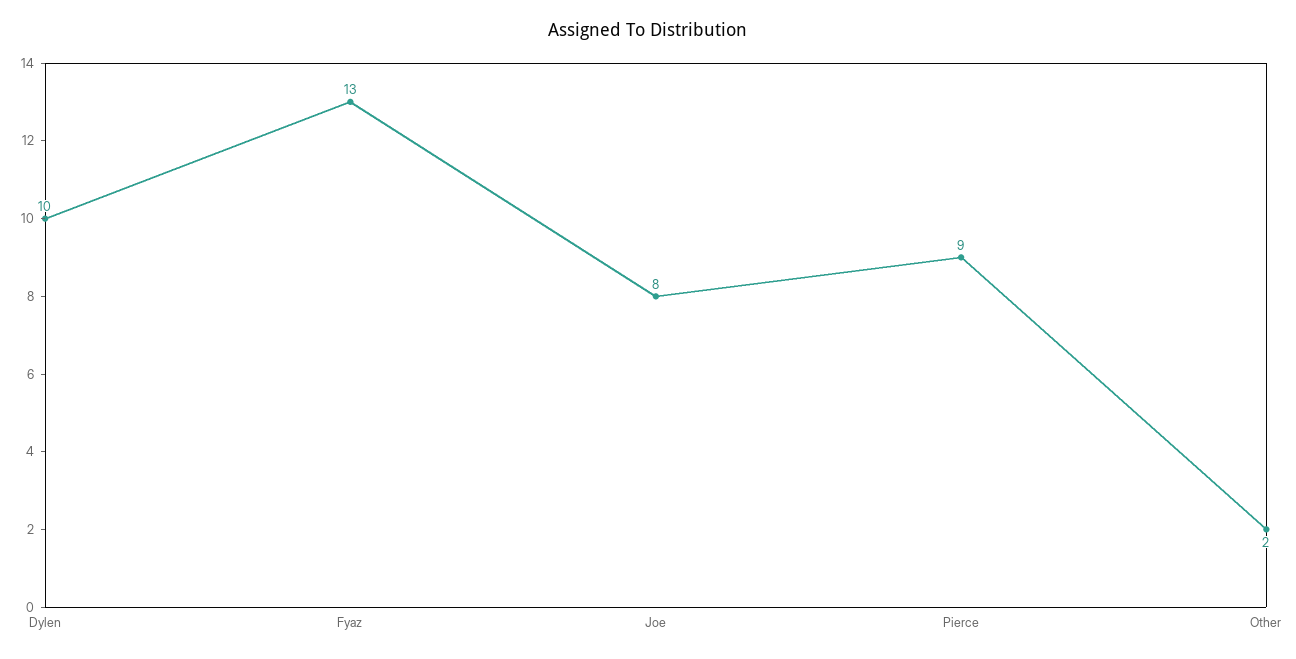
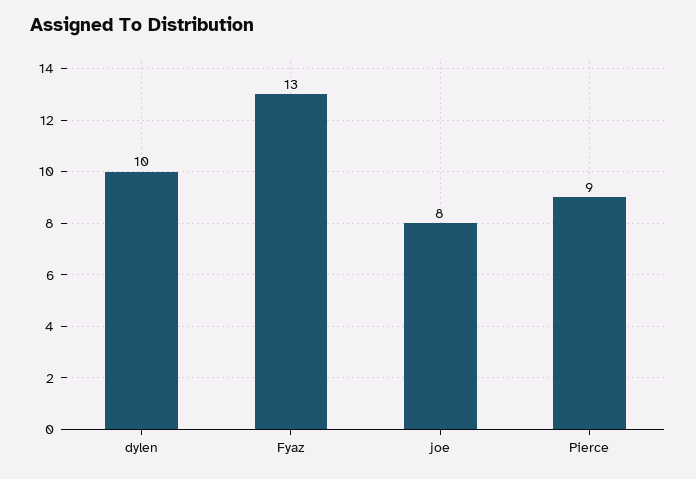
  {
    "Dylen": 10,
    "Fyaz": 13,
    "Joe": 8,
-   "Pierce": 9,
+   "Pierce": 9
-   "Other": 2
  }

